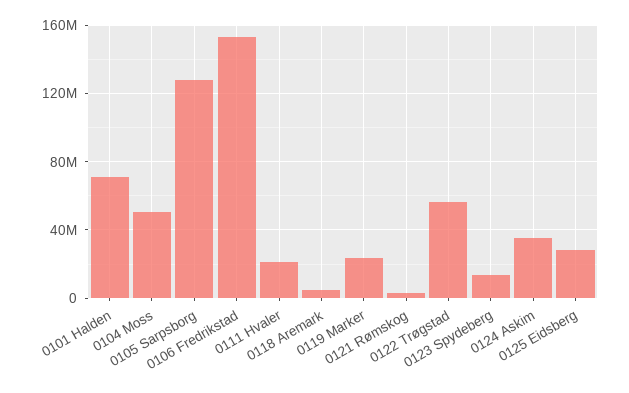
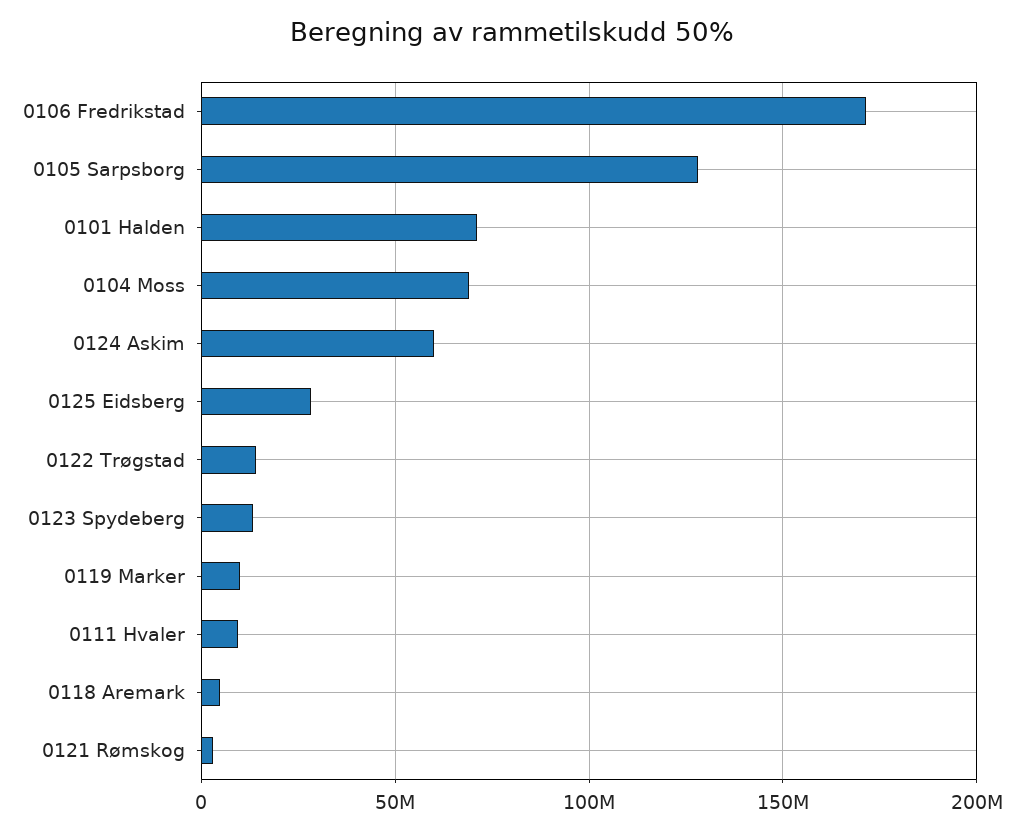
  {
    "0101 Halden": 70000000,
-   "0104 Moss": 50000000,
+   "0104 Moss": 70000000,
    "0105 Sarpsborg": 130000000,
-   "0106 Fredrikstad": 155000000,
+   "0106 Fredrikstad": 170000000,
-   "0111 Hvaler": 20000000,
+   "0111 Hvaler": 10000000,
    "0118 Aremark": 5000000,
-   "0119 Marker": 25000000,
+   "0119 Marker": 10000000,
    "0121 Rømskog": 5000000,
-   "0122 Trøgstad": 55000000,
+   "0122 Trøgstad": 15000000,
    "0123 Spydeberg": 15000000,
-   "0124 Askim": 35000000,
+   "0124 Askim": 60000000,
    "0125 Eidsberg": 30000000
  }

